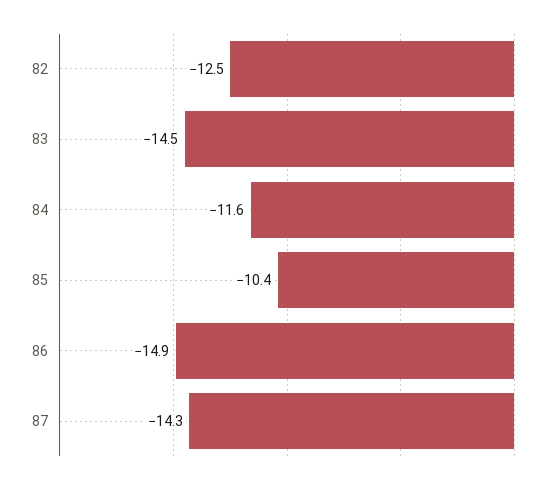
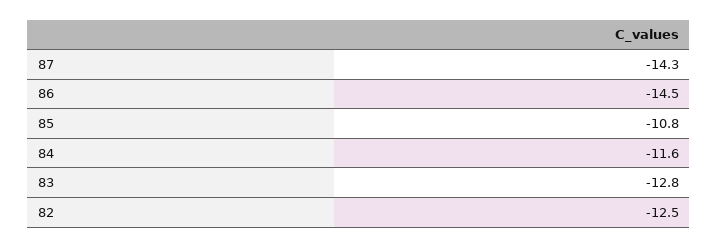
  {
    "82": -12.5,
-   "83": -14.5,
+   "83": -12.8,
    "84": -11.6,
-   "85": -10.4,
+   "85": -10.8,
-   "86": -14.9,
+   "86": -14.5,
    "87": -14.3
  }

